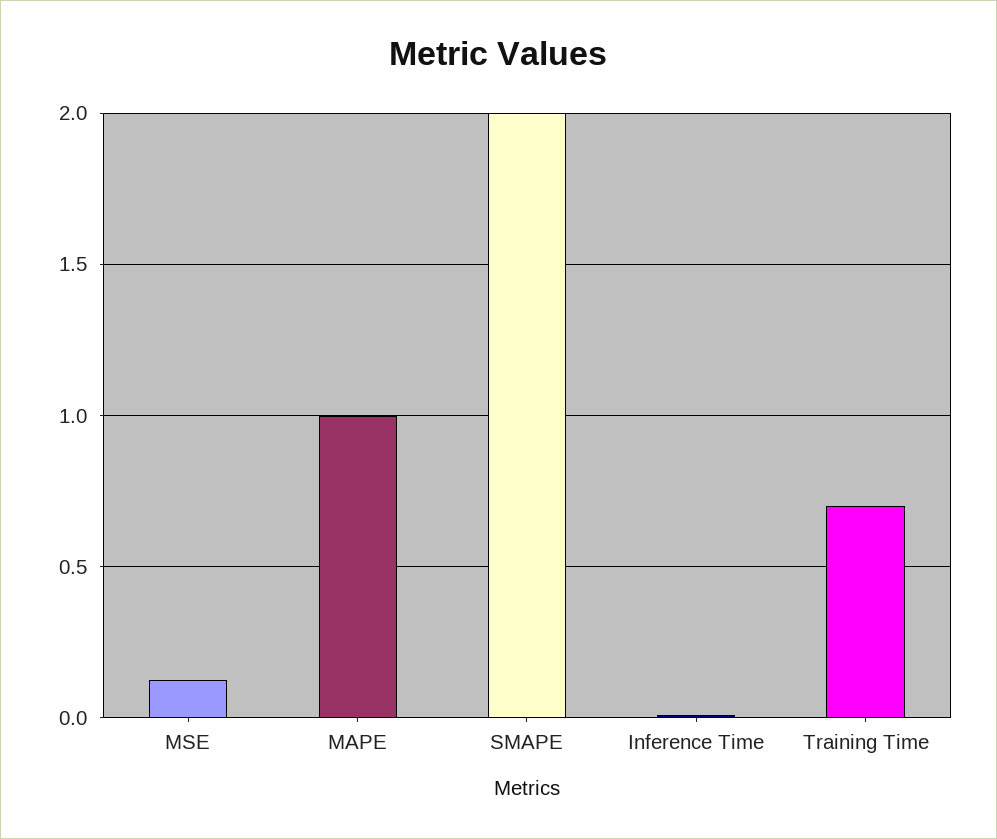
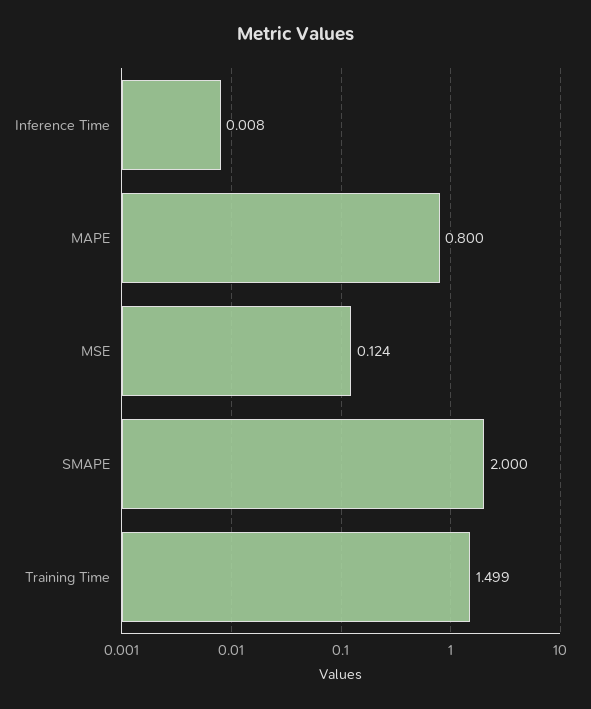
  {
    "MSE": 0.124,
-   "MAPE": 1,
+   "MAPE": 0.8,
    "SMAPE": 2,
    "Inference Time": 0.008,
-   "Training Time": 0.7
+   "Training Time": 1.499
  }

